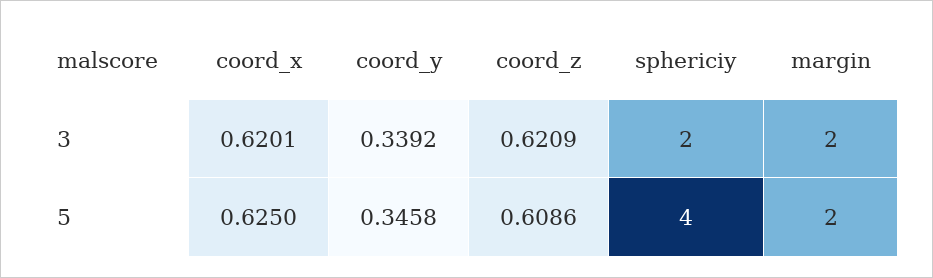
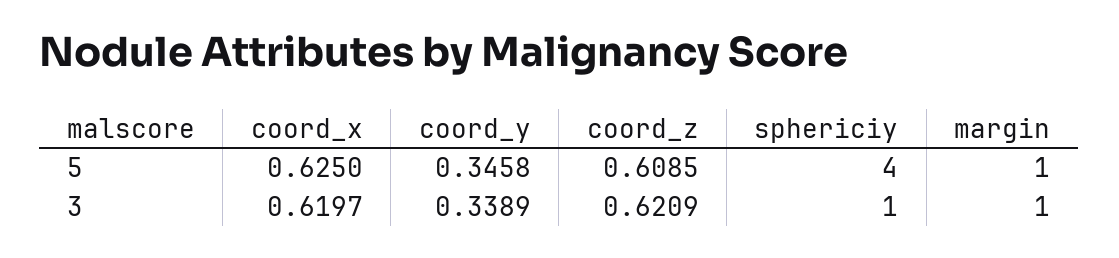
  {
    "coord_x": {
-     "3": 0.6201,
+     "3": 0.6197,
      "5": 0.625
    },
    "coord_y": {
-     "3": 0.3392,
+     "3": 0.3389,
      "5": 0.3458
    },
    "coord_z": {
      "3": 0.6209,
-     "5": 0.6086
+     "5": 0.6085
    },
    "sphericiy": {
-     "3": 2,
+     "3": 1,
      "5": 4
    },
    "margin": {
-     "3": 2,
+     "3": 1,
-     "5": 2
+     "5": 1
    }
  }

